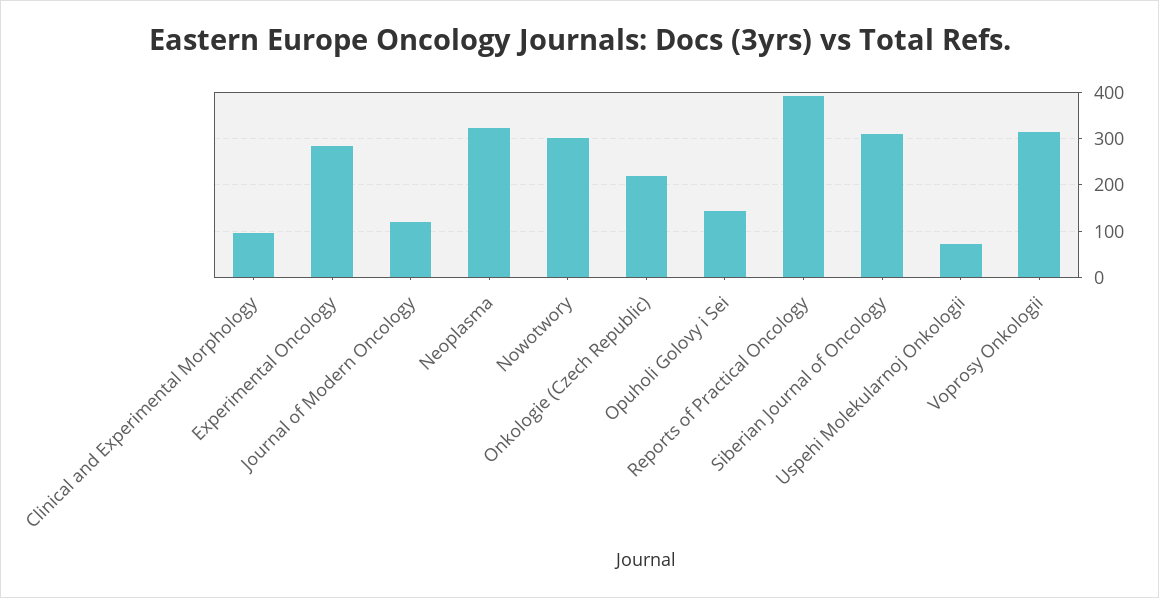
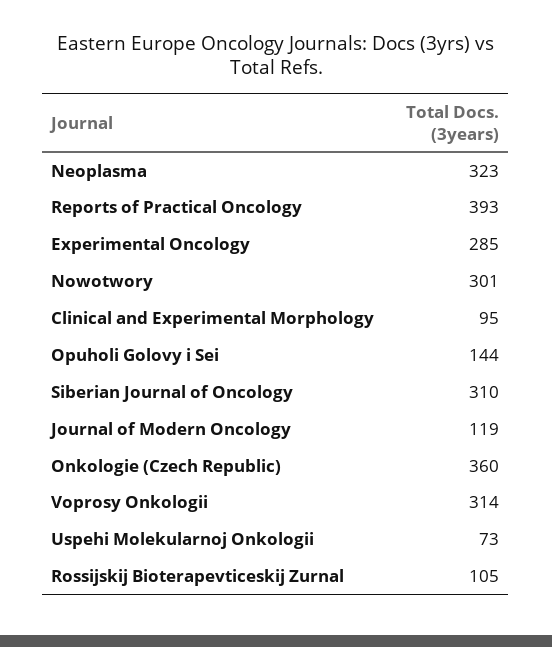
  {
    "Clinical and Experimental Morphology": 95,
    "Experimental Oncology": 285,
    "Journal of Modern Oncology": 119,
    "Neoplasma": 323,
    "Nowotwory": 301,
-   "Onkologie (Czech Republic)": 220,
+   "Onkologie (Czech Republic)": 360,
    "Opuholi Golovy i Sei": 144,
    "Reports of Practical Oncology": 393,
    "Siberian Journal of Oncology": 310,
    "Uspehi Molekularnoj Onkologii": 73,
-   "Voprosy Onkologii": 314
+   "Voprosy Onkologii": 314,
+   "Rossijskij Bioterapevticeskij Zurnal": 105
  }

